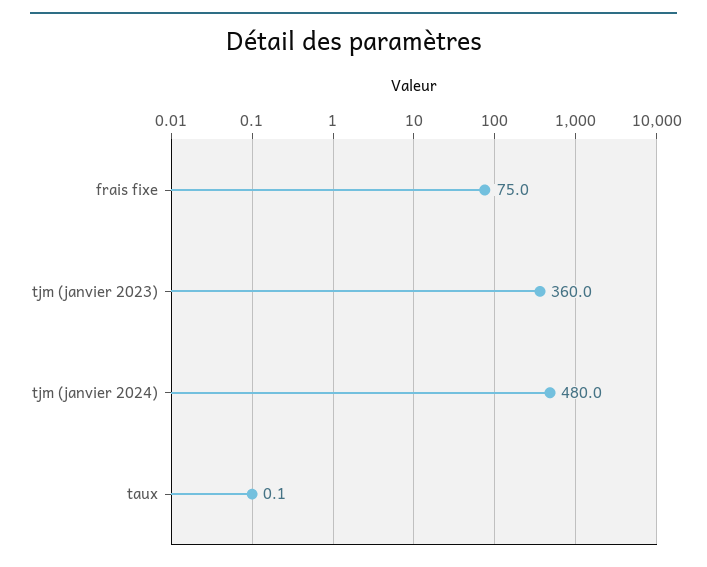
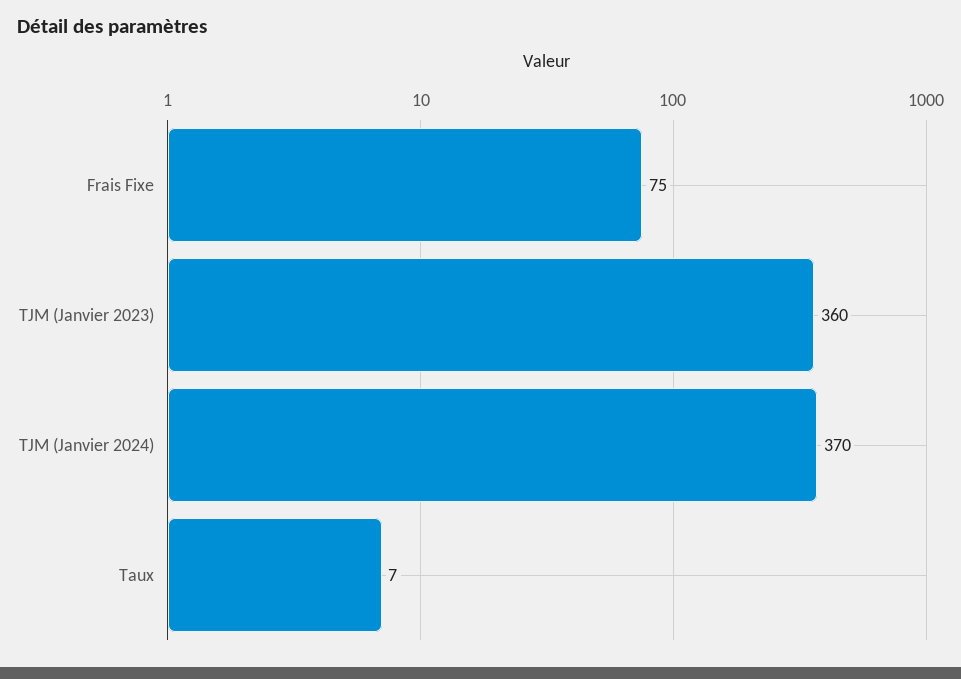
  {
    "frais fixe": 75,
    "tjm (janvier 2023)": 360,
-   "tjm (janvier 2024)": 480,
+   "tjm (janvier 2024)": 370,
-   "taux": 0.1
+   "taux": 7
  }

